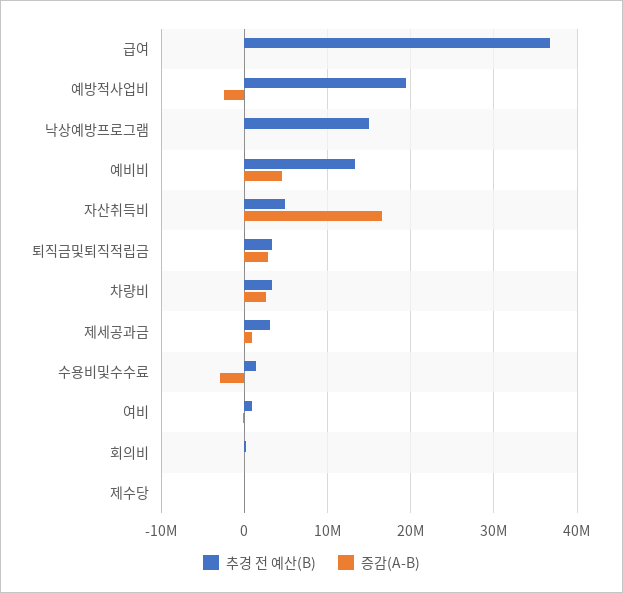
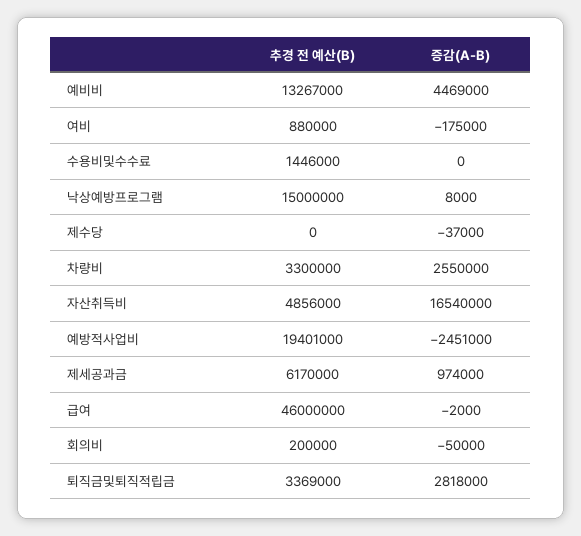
  {
    "추경 전 예산(B)": {
-     "급여": 37000000,
+     "급여": 46000000,
      "예방적사업비": 19401000,
      "낙상예방프로그램": 15000000,
      "예비비": 13267000,
      "자산취득비": 4856000,
      "퇴직금및퇴직적립금": 3369000,
      "차량비": 3300000,
-     "제세공과금": 3000000,
+     "제세공과금": 6170000,
      "수용비및수수료": 1446000,
      "여비": 880000,
      "회의비": 200000,
      "제수당": 0
    },
    "증감(A-B)": {
      "급여": -2000,
      "예방적사업비": -2451000,
      "낙상예방프로그램": 8000,
      "예비비": 4469000,
      "자산취득비": 16540000,
      "퇴직금및퇴직적립금": 2818000,
      "차량비": 2550000,
      "제세공과금": 974000,
-     "수용비및수수료": -3000000,
+     "수용비및수수료": 0,
      "여비": -175000,
      "회의비": -50000,
      "제수당": -37000
    }
  }

